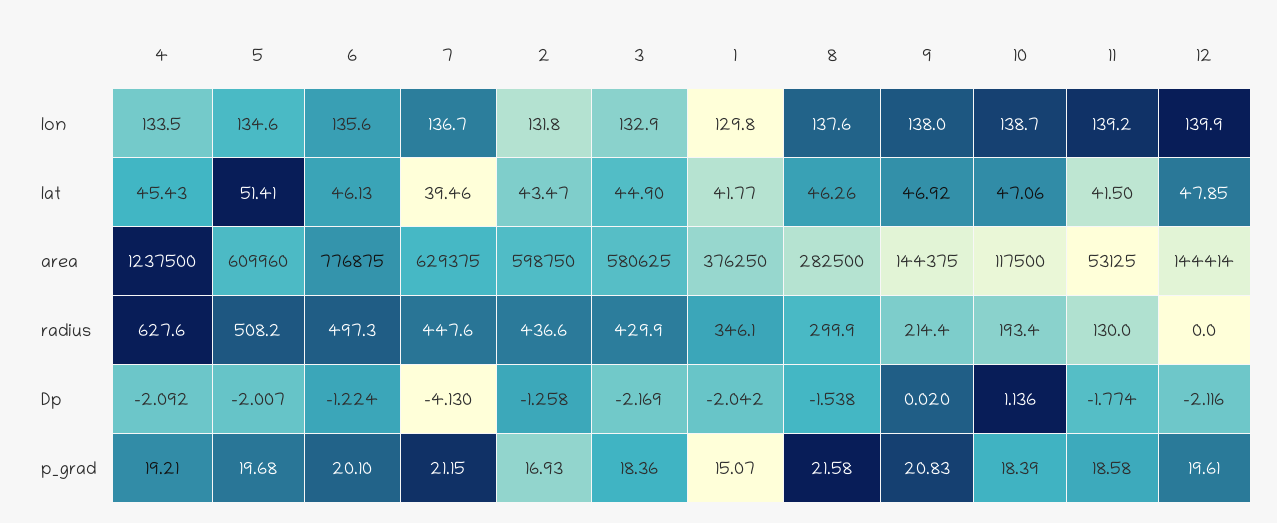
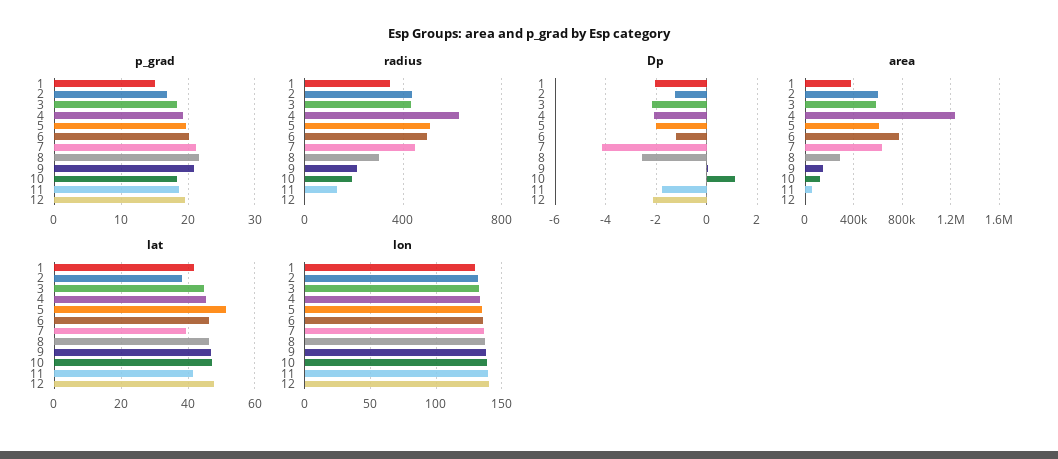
  {
    "lon": {
      "4": 133.5,
      "5": 134.6,
      "6": 135.6,
      "7": 136.7,
      "2": 131.8,
      "3": 132.9,
      "1": 129.8,
      "8": 137.6,
      "9": 138,
      "10": 138.7,
      "11": 139.2,
      "12": 139.9
    },
    "lat": {
      "4": 45.43,
      "5": 51.41,
      "6": 46.13,
      "7": 39.46,
-     "2": 43.47,
+     "2": 38,
      "3": 44.9,
      "1": 41.77,
      "8": 46.26,
      "9": 46.92,
      "10": 47.06,
      "11": 41.5,
      "12": 47.85
    },
    "area": {
      "4": 1237500,
      "5": 609960,
      "6": 776875,
      "7": 629375,
      "2": 598750,
      "3": 580625,
      "1": 376250,
      "8": 282500,
      "9": 144375,
      "10": 117500,
      "11": 53125,
-     "12": 144414
+     "12": 0
    },
    "radius": {
      "4": 627.6,
      "5": 508.2,
      "6": 497.3,
      "7": 447.6,
      "2": 436.6,
      "3": 429.9,
      "1": 346.1,
      "8": 299.9,
      "9": 214.4,
      "10": 193.4,
      "11": 130,
      "12": 0
    },
    "Dp": {
      "4": -2.092,
      "5": -2.007,
      "6": -1.224,
      "7": -4.13,
      "2": -1.258,
      "3": -2.169,
      "1": -2.042,
-     "8": -1.538,
+     "8": -2.5,
      "9": 0.02,
      "10": 1.136,
      "11": -1.774,
      "12": -2.116
    },
    "p_grad": {
      "4": 19.21,
      "5": 19.68,
      "6": 20.1,
      "7": 21.15,
      "2": 16.93,
      "3": 18.36,
      "1": 15.07,
      "8": 21.58,
      "9": 20.83,
      "10": 18.39,
      "11": 18.58,
      "12": 19.61
    }
  }

